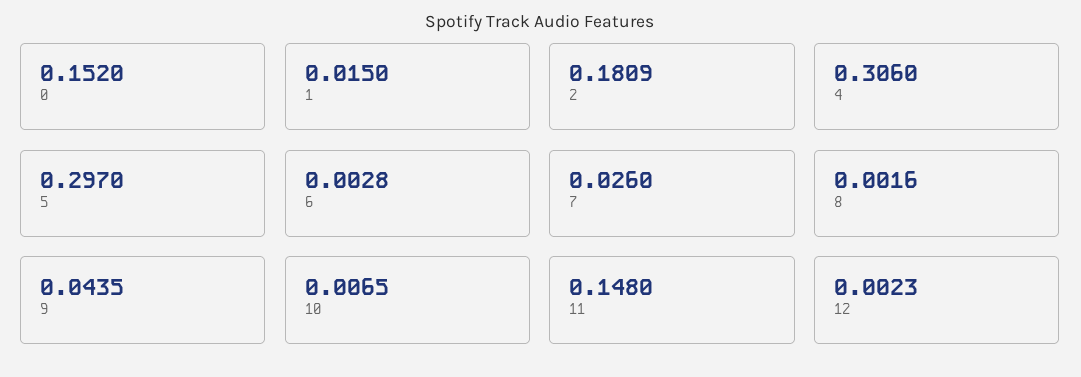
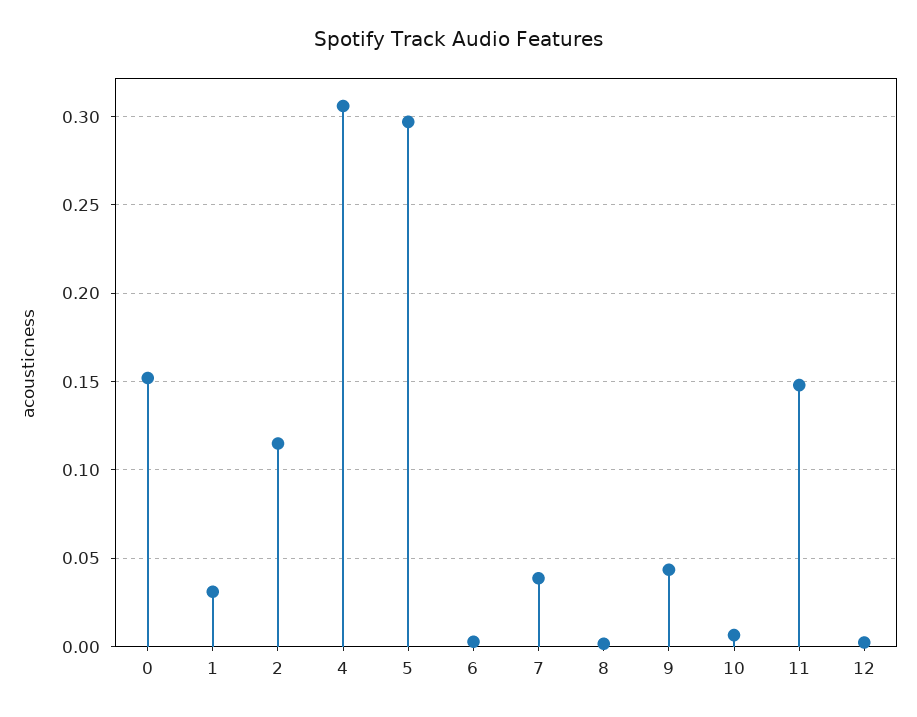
  {
    "0": 0.152,
-   "1": 0.015,
+   "1": 0.03,
-   "2": 0.1809,
+   "2": 0.115,
    "4": 0.306,
    "5": 0.297,
    "6": 0.0028,
-   "7": 0.026,
+   "7": 0.04,
    "8": 0.0016,
    "9": 0.0435,
    "10": 0.0065,
    "11": 0.148,
    "12": 0.0023
  }

